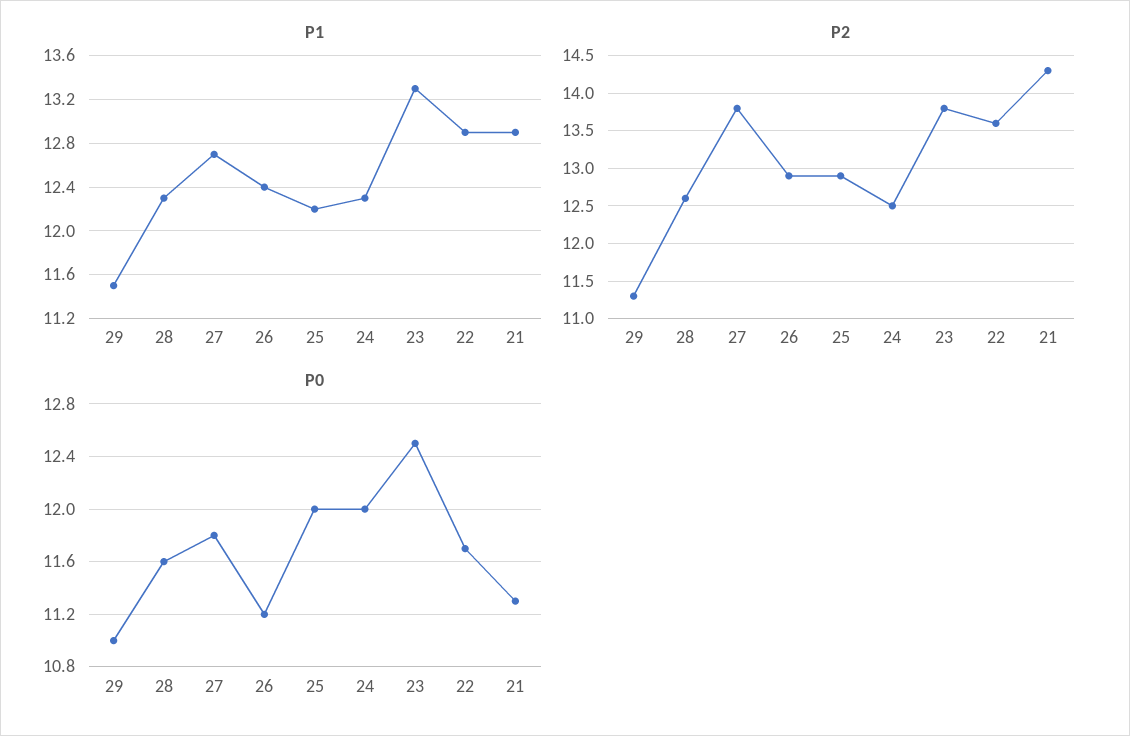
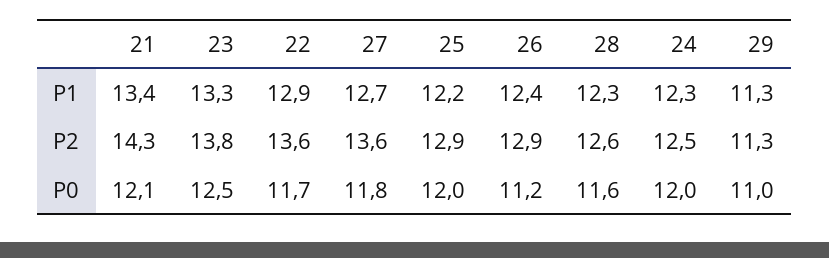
  {
    "P1": {
-     "29": 11.5,
+     "29": 11.3,
      "28": 12.3,
      "27": 12.7,
      "26": 12.4,
      "25": 12.2,
      "24": 12.3,
      "23": 13.3,
      "22": 12.9,
-     "21": 12.9
+     "21": 13.4
    },
    "P2": {
      "29": 11.3,
      "28": 12.6,
-     "27": 13.8,
+     "27": 13.6,
      "26": 12.9,
      "25": 12.9,
      "24": 12.5,
      "23": 13.8,
      "22": 13.6,
      "21": 14.3
    },
    "P0": {
      "29": 11,
      "28": 11.6,
      "27": 11.8,
      "26": 11.2,
      "25": 12,
      "24": 12,
      "23": 12.5,
      "22": 11.7,
-     "21": 11.3
+     "21": 12.1
    }
  }

